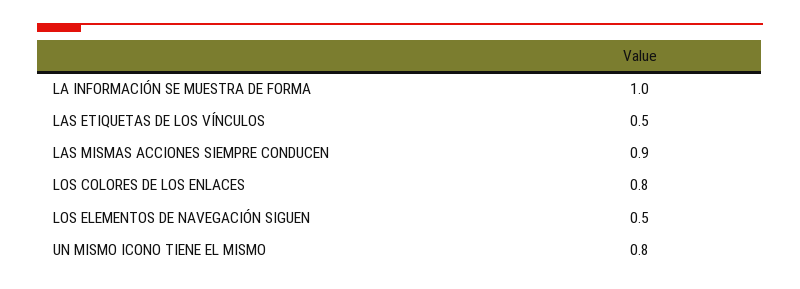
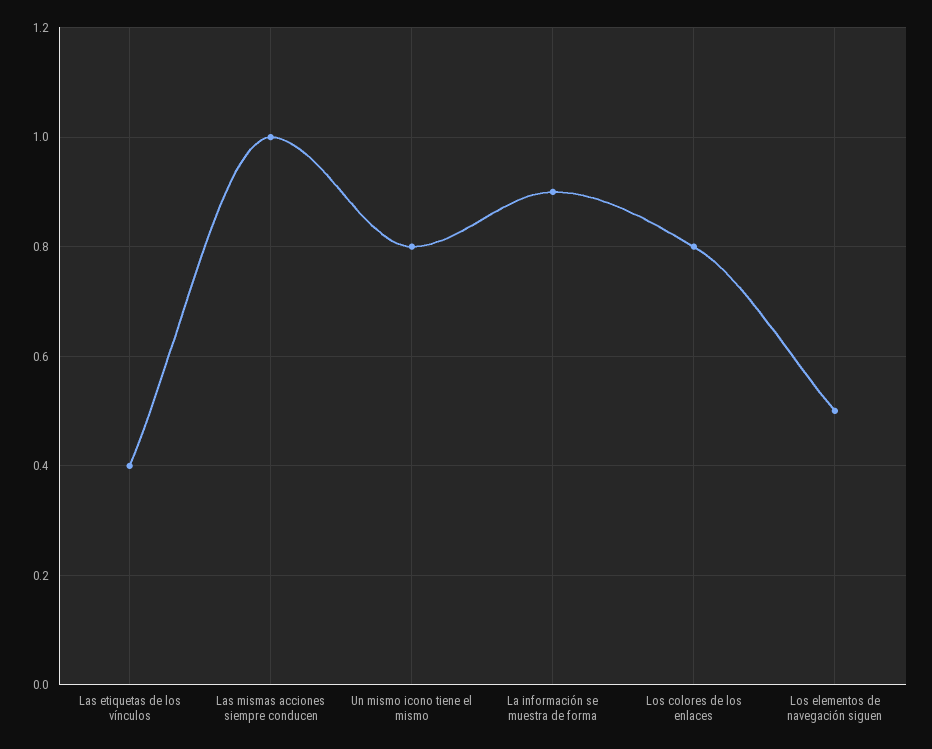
  {
-   "LA INFORMACIÓN SE MUESTRA DE FORMA": 1,
+   "LA INFORMACIÓN SE MUESTRA DE FORMA": 0.9,
-   "LAS ETIQUETAS DE LOS VÍNCULOS": 0.5,
+   "LAS ETIQUETAS DE LOS VÍNCULOS": 0.4,
-   "LAS MISMAS ACCIONES SIEMPRE CONDUCEN": 0.9,
+   "LAS MISMAS ACCIONES SIEMPRE CONDUCEN": 1,
    "LOS COLORES DE LOS ENLACES": 0.8,
    "LOS ELEMENTOS DE NAVEGACIÓN SIGUEN": 0.5,
    "UN MISMO ICONO TIENE EL MISMO": 0.8
  }

